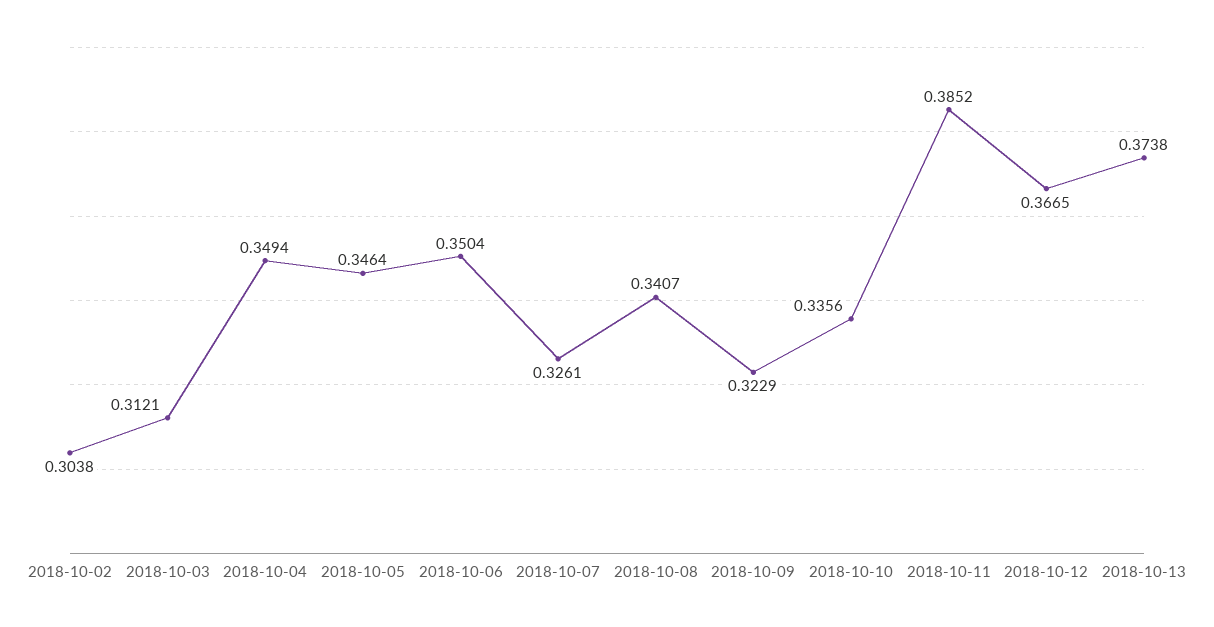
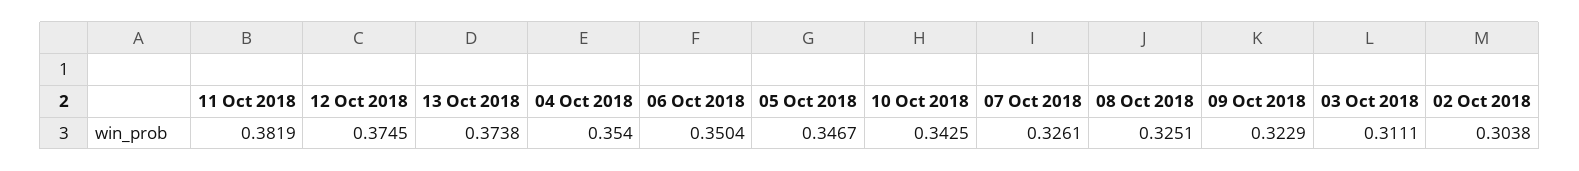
  {
    "2018-10-02": 0.3038,
-   "2018-10-03": 0.3121,
+   "2018-10-03": 0.3111,
-   "2018-10-04": 0.3494,
+   "2018-10-04": 0.354,
-   "2018-10-05": 0.3464,
+   "2018-10-05": 0.3467,
    "2018-10-06": 0.3504,
    "2018-10-07": 0.3261,
-   "2018-10-08": 0.3407,
+   "2018-10-08": 0.3251,
    "2018-10-09": 0.3229,
-   "2018-10-10": 0.3356,
+   "2018-10-10": 0.3425,
-   "2018-10-11": 0.3852,
+   "2018-10-11": 0.3819,
-   "2018-10-12": 0.3665,
+   "2018-10-12": 0.3745,
    "2018-10-13": 0.3738
  }

